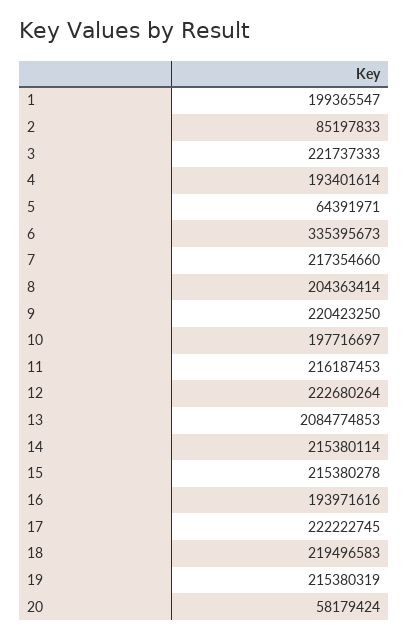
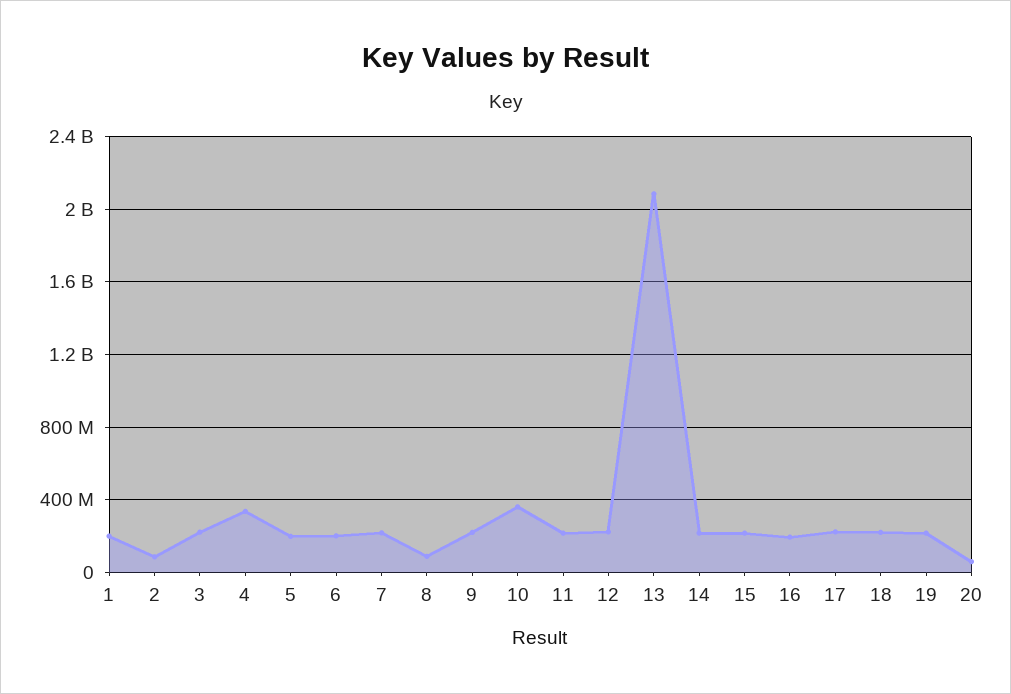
  {
    "1": 199365547,
    "2": 85197833,
    "3": 221737333,
-   "4": 193401614,
+   "4": 350000000,
-   "5": 64391971,
+   "5": 200000000,
-   "6": 335395673,
+   "6": 200000000,
    "7": 217354660,
-   "8": 204363414,
+   "8": 100000000,
    "9": 220423250,
-   "10": 197716697,
+   "10": 350000000,
    "11": 216187453,
    "12": 222680264,
    "13": 2084774853,
    "14": 215380114,
    "15": 215380278,
    "16": 193971616,
    "17": 222222745,
    "18": 219496583,
    "19": 215380319,
    "20": 58179424
  }

